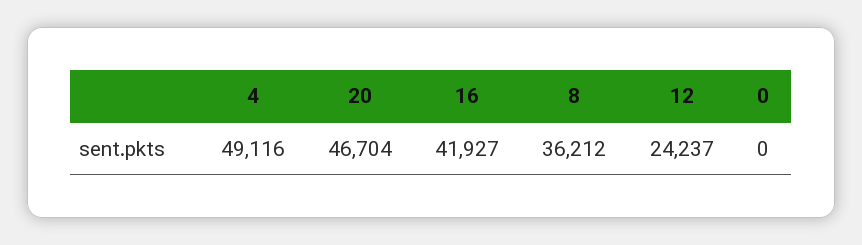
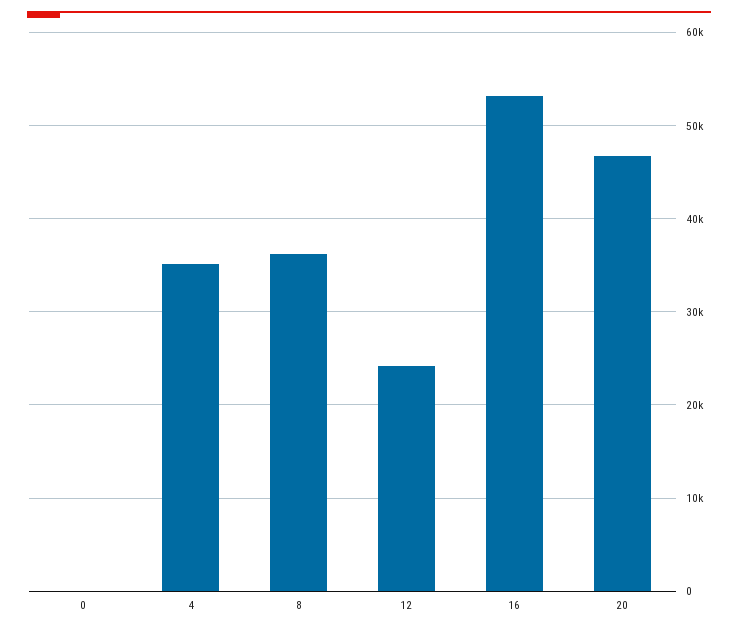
  {
-   "4": 49116,
+   "4": 35000,
    "20": 46704,
-   "16": 41927,
+   "16": 53000,
    "8": 36212,
    "12": 24237,
    "0": 0
  }

